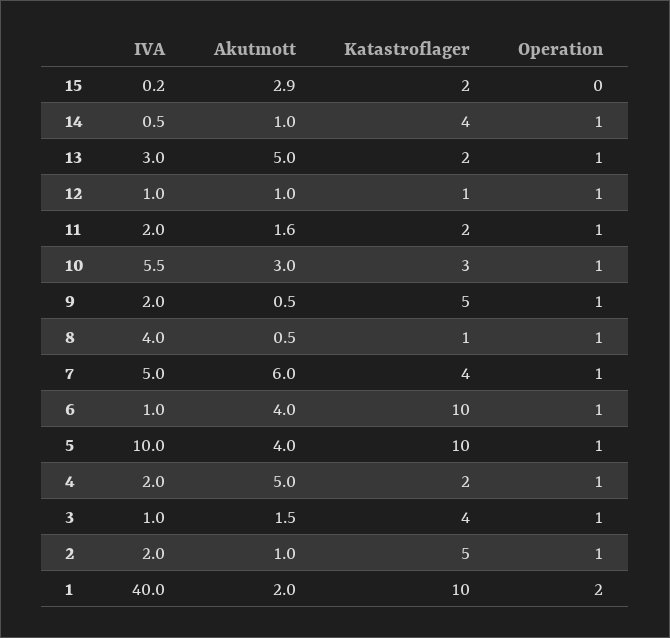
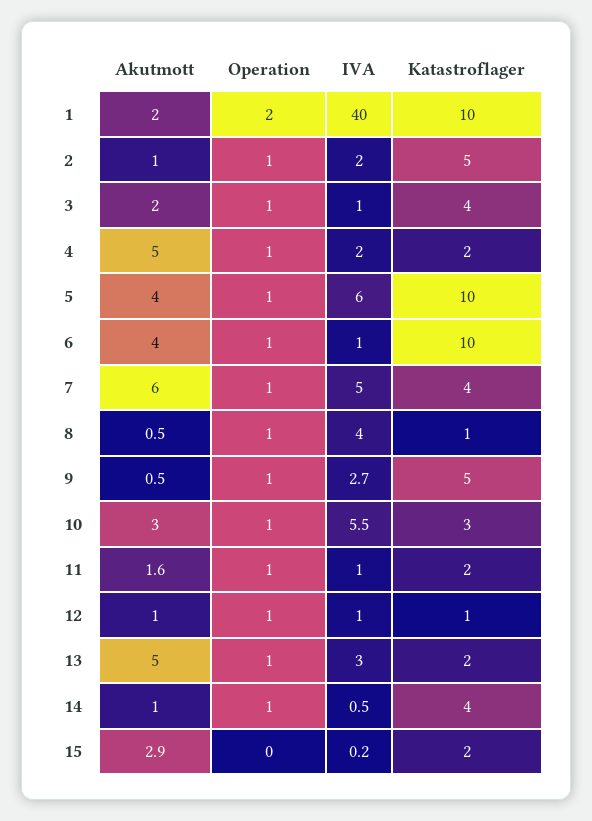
  {
    "IVA": {
      "15": 0.2,
      "14": 0.5,
      "13": 3,
      "12": 1,
-     "11": 2,
+     "11": 1,
      "10": 5.5,
-     "9": 2,
+     "9": 2.7,
      "8": 4,
      "7": 5,
      "6": 1,
-     "5": 10,
+     "5": 6,
      "4": 2,
      "3": 1,
      "2": 2,
      "1": 40
    },
    "Akutmott": {
      "15": 2.9,
      "14": 1,
      "13": 5,
      "12": 1,
      "11": 1.6,
      "10": 3,
      "9": 0.5,
      "8": 0.5,
      "7": 6,
      "6": 4,
      "5": 4,
      "4": 5,
-     "3": 1.5,
+     "3": 2,
      "2": 1,
      "1": 2
    },
    "Katastroflager": {
      "15": 2,
      "14": 4,
      "13": 2,
      "12": 1,
      "11": 2,
      "10": 3,
      "9": 5,
      "8": 1,
      "7": 4,
      "6": 10,
      "5": 10,
      "4": 2,
      "3": 4,
      "2": 5,
      "1": 10
    },
    "Operation": {
      "15": 0,
      "14": 1,
      "13": 1,
      "12": 1,
      "11": 1,
      "10": 1,
      "9": 1,
      "8": 1,
      "7": 1,
      "6": 1,
      "5": 1,
      "4": 1,
      "3": 1,
      "2": 1,
      "1": 2
    }
  }

